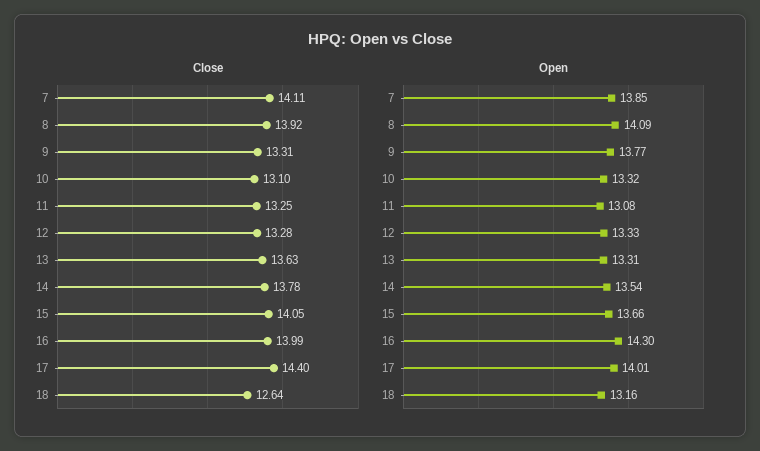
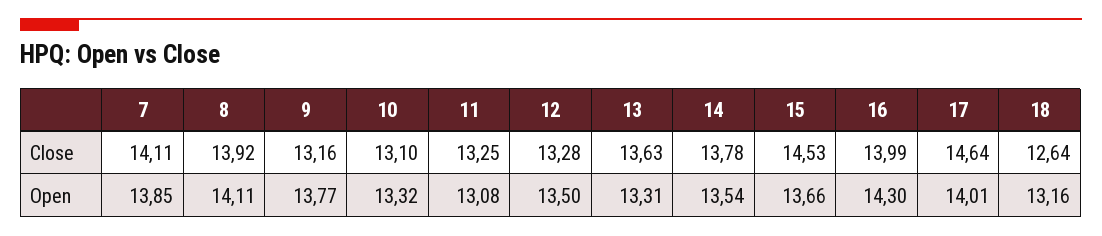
  {
    "Close": {
      "7": 14.11,
      "8": 13.92,
-     "9": 13.31,
+     "9": 13.16,
      "10": 13.1,
      "11": 13.25,
      "12": 13.28,
      "13": 13.63,
      "14": 13.78,
-     "15": 14.05,
+     "15": 14.53,
      "16": 13.99,
-     "17": 14.4,
+     "17": 14.64,
      "18": 12.64
    },
    "Open": {
      "7": 13.85,
-     "8": 14.09,
+     "8": 14.11,
      "9": 13.77,
      "10": 13.32,
      "11": 13.08,
-     "12": 13.33,
+     "12": 13.5,
      "13": 13.31,
      "14": 13.54,
      "15": 13.66,
      "16": 14.3,
      "17": 14.01,
      "18": 13.16
    }
  }

